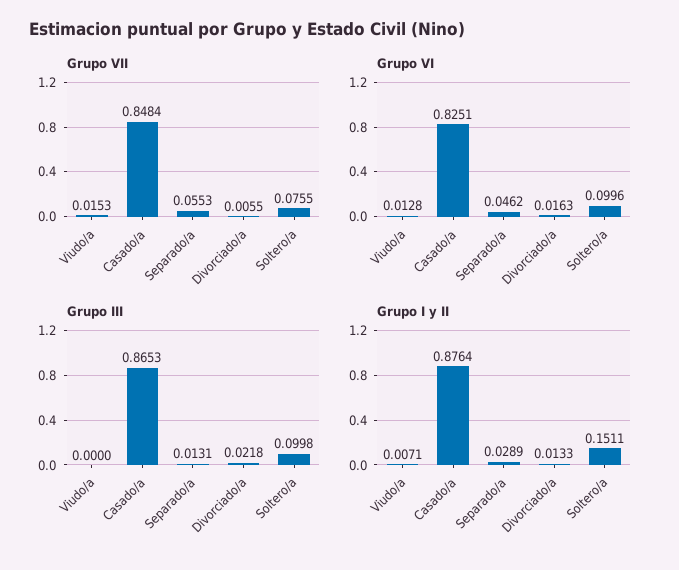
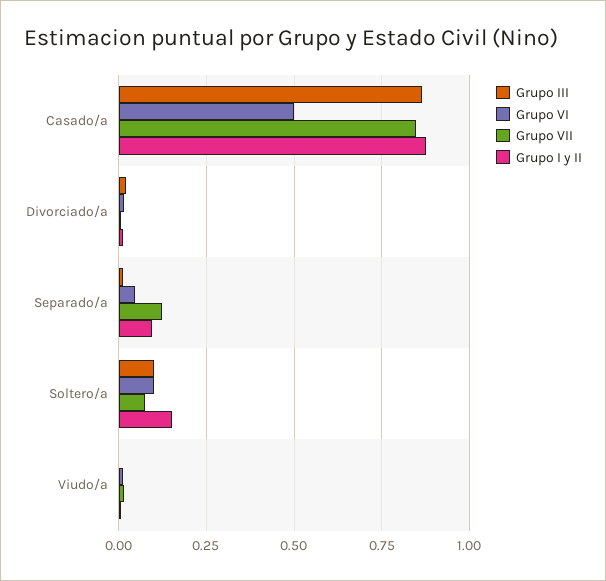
  {
    "Grupo VII": {
      "Viudo/a": 0.0153,
      "Casado/a": 0.8484,
-     "Separado/a": 0.0553,
+     "Separado/a": 0.125,
      "Divorciado/a": 0.0055,
      "Soltero/a": 0.0755
    },
    "Grupo VI": {
      "Viudo/a": 0.0128,
-     "Casado/a": 0.8251,
+     "Casado/a": 0.5,
      "Separado/a": 0.0462,
      "Divorciado/a": 0.0163,
      "Soltero/a": 0.0996
    },
    "Grupo III": {
      "Viudo/a": 0,
      "Casado/a": 0.8653,
      "Separado/a": 0.0131,
      "Divorciado/a": 0.0218,
      "Soltero/a": 0.0998
    },
    "Grupo I y II": {
      "Viudo/a": 0.0071,
      "Casado/a": 0.8764,
-     "Separado/a": 0.0289,
+     "Separado/a": 0.1,
      "Divorciado/a": 0.0133,
      "Soltero/a": 0.1511
    }
  }

